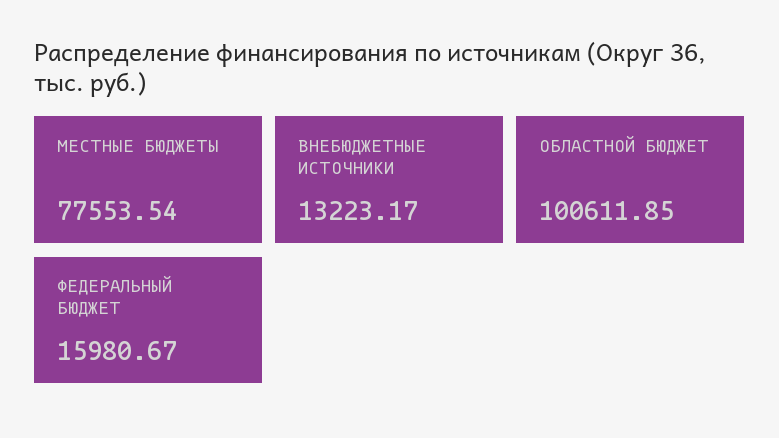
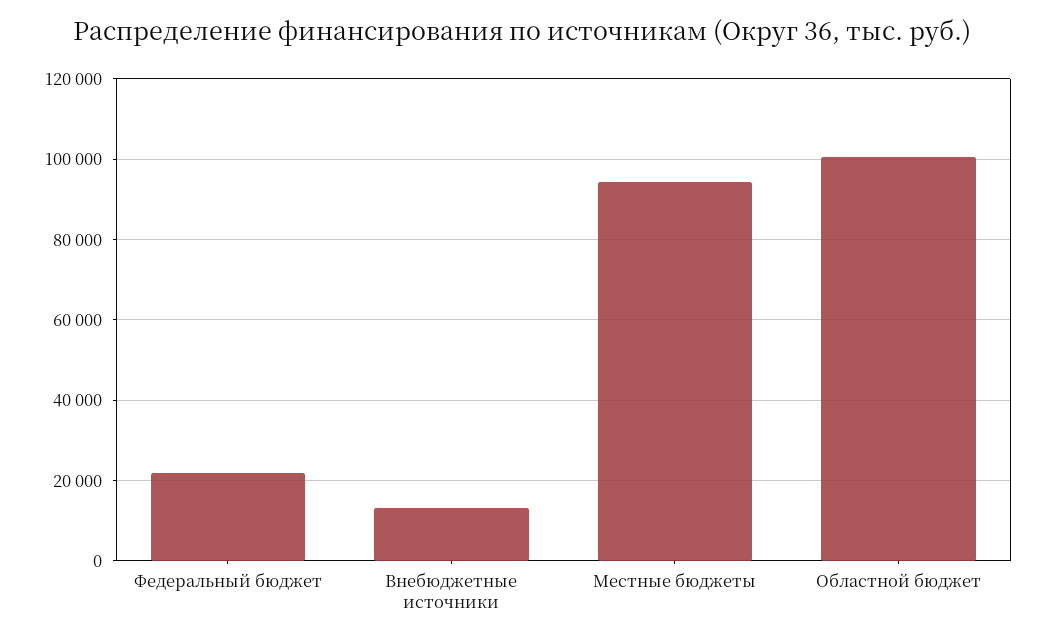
  {
-   "МЕСТНЫЕ БЮДЖЕТЫ": 77553.54,
+   "МЕСТНЫЕ БЮДЖЕТЫ": 94000,
    "ВНЕБЮДЖЕТНЫЕ ИСТОЧНИКИ": 13223.17,
    "ОБЛАСТНОЙ БЮДЖЕТ": 100611.85,
-   "ФЕДЕРАЛЬНЫЙ БЮДЖЕТ": 15980.67
+   "ФЕДЕРАЛЬНЫЙ БЮДЖЕТ": 22000
  }

